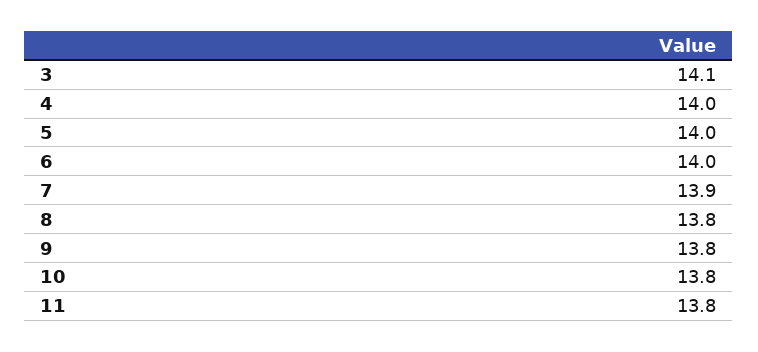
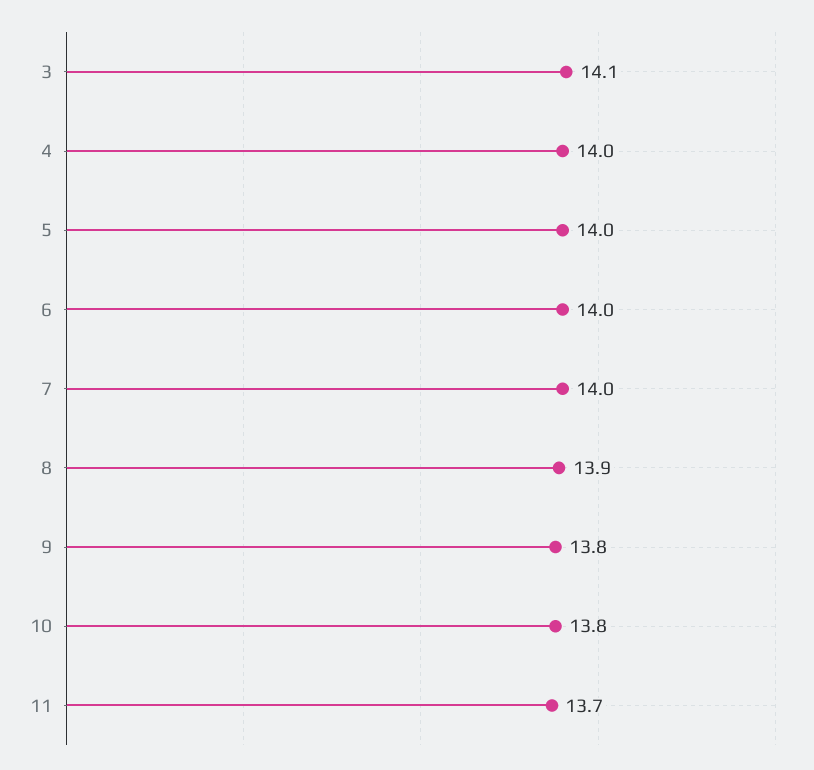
  {
    "3": 14.1,
    "4": 14,
    "5": 14,
    "6": 14,
-   "7": 13.9,
+   "7": 14,
-   "8": 13.8,
+   "8": 13.9,
    "9": 13.8,
    "10": 13.8,
-   "11": 13.8
+   "11": 13.7
  }

